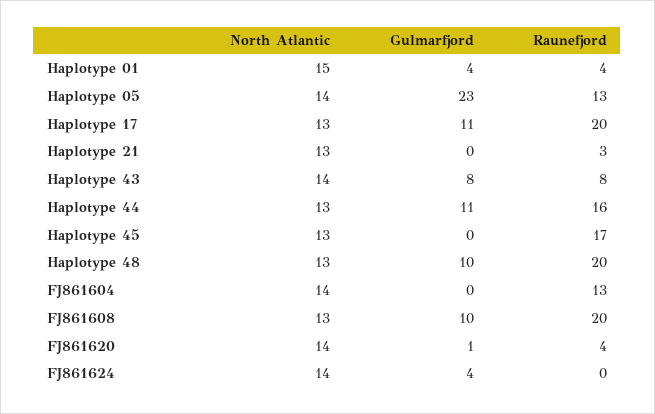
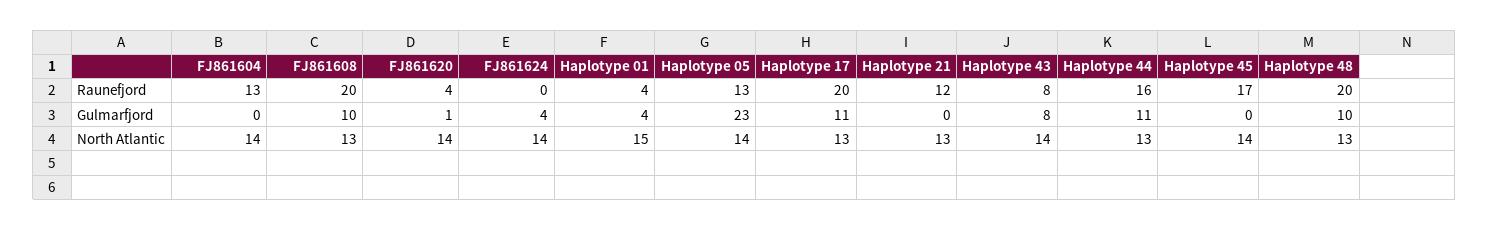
  {
    "North Atlantic": {
      "Haplotype 01": 15,
      "Haplotype 05": 14,
      "Haplotype 17": 13,
      "Haplotype 21": 13,
      "Haplotype 43": 14,
      "Haplotype 44": 13,
-     "Haplotype 45": 13,
+     "Haplotype 45": 14,
      "Haplotype 48": 13,
      "FJ861604": 14,
      "FJ861608": 13,
      "FJ861620": 14,
      "FJ861624": 14
    },
    "Gulmarfjord": {
      "Haplotype 01": 4,
      "Haplotype 05": 23,
      "Haplotype 17": 11,
      "Haplotype 21": 0,
      "Haplotype 43": 8,
      "Haplotype 44": 11,
      "Haplotype 45": 0,
      "Haplotype 48": 10,
      "FJ861604": 0,
      "FJ861608": 10,
      "FJ861620": 1,
      "FJ861624": 4
    },
    "Raunefjord": {
      "Haplotype 01": 4,
      "Haplotype 05": 13,
      "Haplotype 17": 20,
-     "Haplotype 21": 3,
+     "Haplotype 21": 12,
      "Haplotype 43": 8,
      "Haplotype 44": 16,
      "Haplotype 45": 17,
      "Haplotype 48": 20,
      "FJ861604": 13,
      "FJ861608": 20,
      "FJ861620": 4,
      "FJ861624": 0
    }
  }

